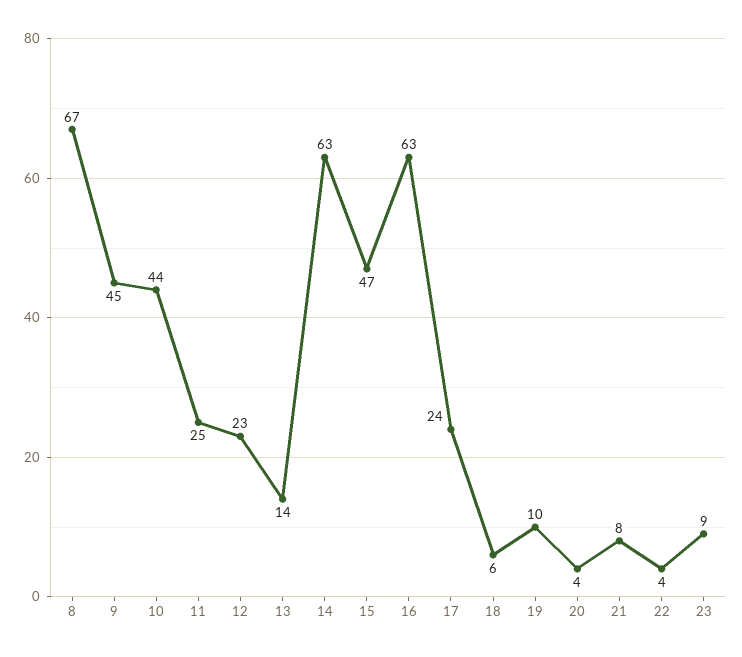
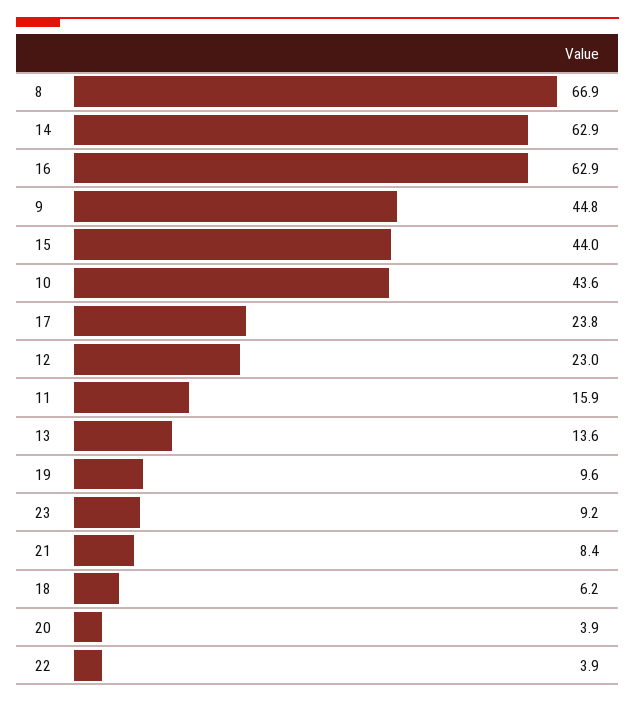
  {
    "8": 66.9,
    "9": 44.8,
    "10": 43.6,
-   "11": 25,
+   "11": 15.9,
    "12": 23,
    "13": 13.6,
    "14": 62.9,
-   "15": 47,
+   "15": 44,
    "16": 62.9,
    "17": 23.8,
    "18": 6.2,
    "19": 9.6,
    "20": 3.9,
    "21": 8.4,
    "22": 3.9,
    "23": 9.2
  }

